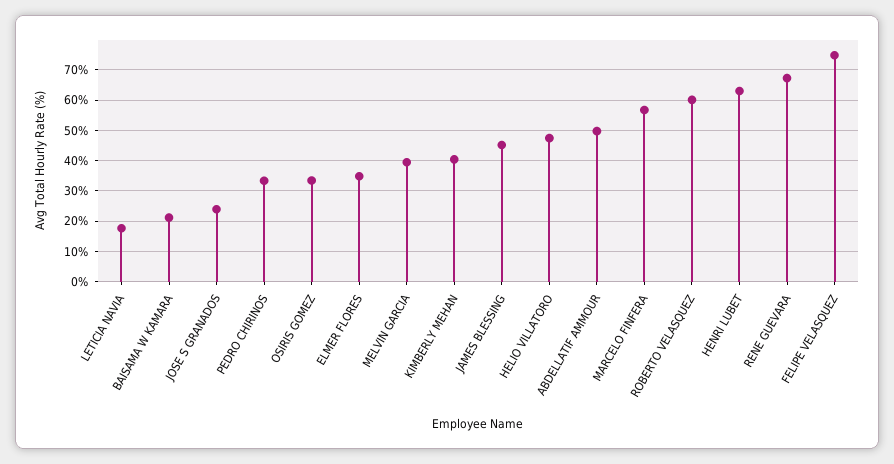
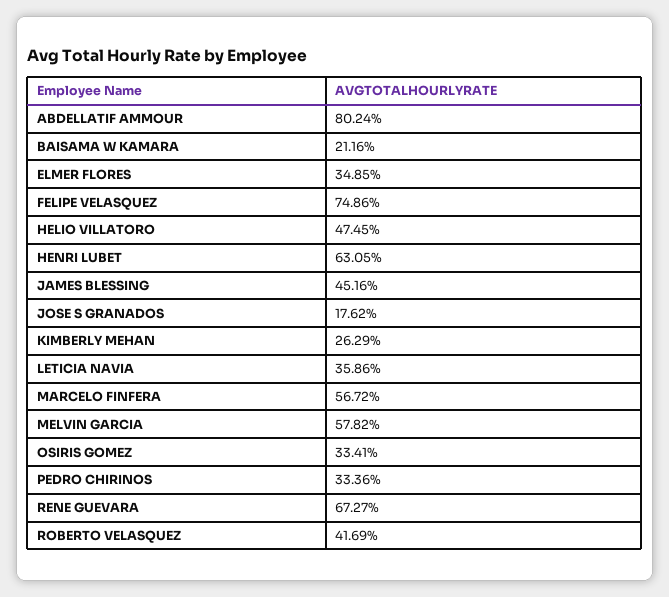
  {
-   "LETICIA NAVIA": 18,
+   "LETICIA NAVIA": 35.86,
    "BAISAMA W KAMARA": 21.16,
-   "JOSE S GRANADOS": 24,
+   "JOSE S GRANADOS": 17.62,
    "PEDRO CHIRINOS": 33.36,
    "OSIRIS GOMEZ": 33.41,
    "ELMER FLORES": 34.85,
-   "MELVIN GARCIA": 40,
+   "MELVIN GARCIA": 57.82,
-   "KIMBERLY MEHAN": 40,
+   "KIMBERLY MEHAN": 26.29,
    "JAMES BLESSING": 45.16,
    "HELIO VILLATORO": 47.45,
-   "ABDELLATIF AMMOUR": 50,
+   "ABDELLATIF AMMOUR": 80.24,
    "MARCELO FINFERA": 56.72,
-   "ROBERTO VELASQUEZ": 60,
+   "ROBERTO VELASQUEZ": 41.69,
    "HENRI LUBET": 63.05,
    "RENE GUEVARA": 67.27,
    "FELIPE VELASQUEZ": 74.86
  }

